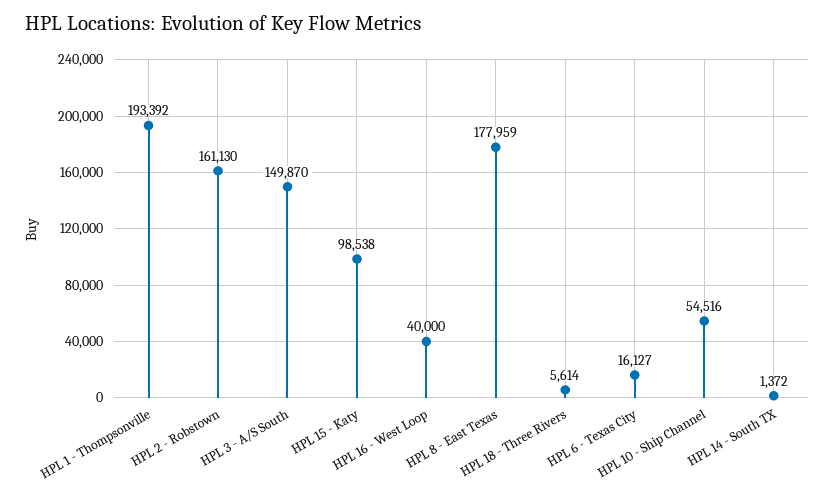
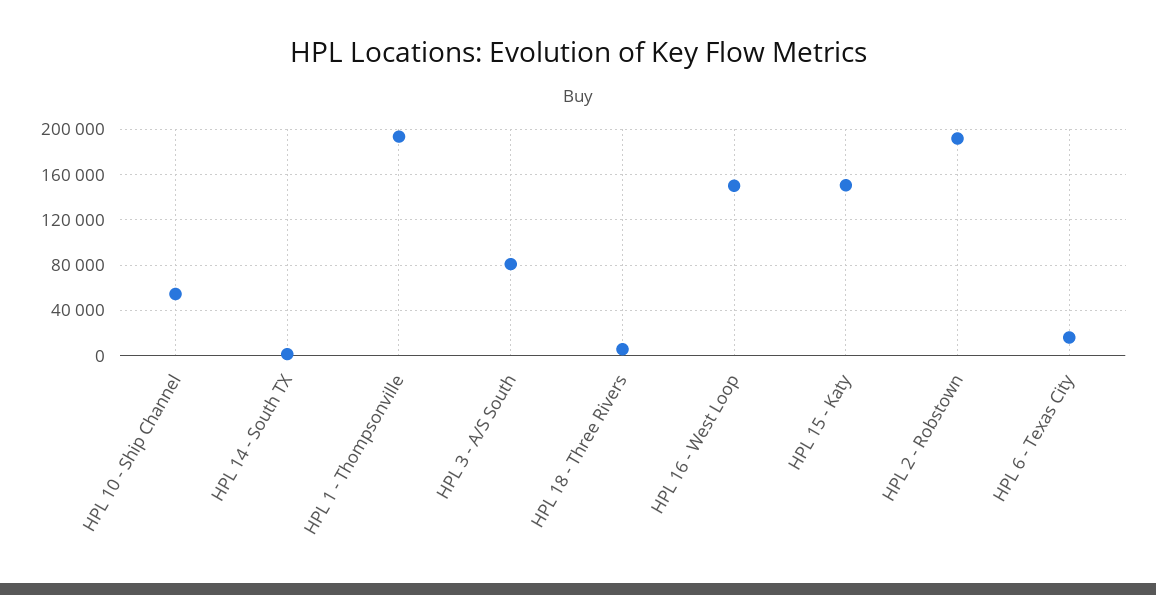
  {
    "HPL 1 - Thompsonville": 193392,
-   "HPL 2 - Robstown": 161130,
+   "HPL 2 - Robstown": 190000,
-   "HPL 3 - A/S South": 149870,
+   "HPL 3 - A/S South": 80000,
-   "HPL 15 - Katy": 98538,
+   "HPL 15 - Katy": 150000,
-   "HPL 16 - West Loop": 40000,
+   "HPL 16 - West Loop": 150000,
-   "HPL 8 - East Texas": 177959,
    "HPL 18 - Three Rivers": 5614,
    "HPL 6 - Texas City": 16127,
    "HPL 10 - Ship Channel": 54516,
    "HPL 14 - South TX": 1372
  }

